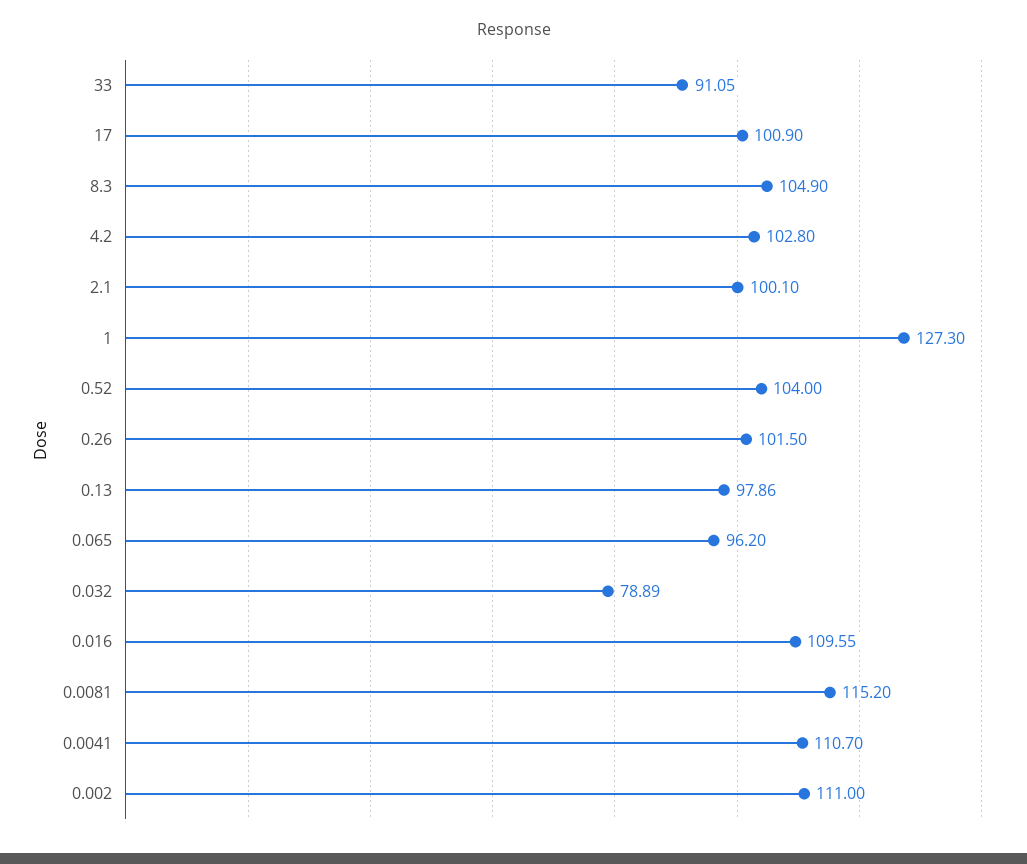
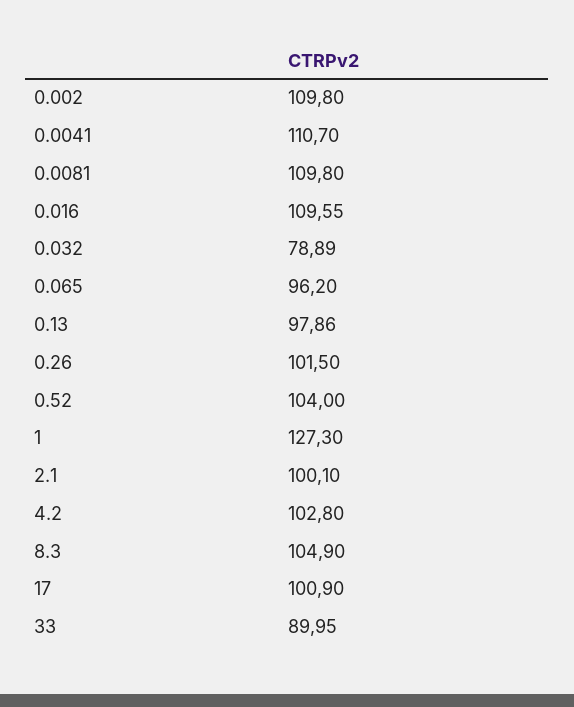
  {
-   "33": 91.05,
+   "33": 89.95,
    "17": 100.9,
    "8.3": 104.9,
    "4.2": 102.8,
    "2.1": 100.1,
    "1": 127.3,
    "0.52": 104,
    "0.26": 101.5,
    "0.13": 97.86,
    "0.065": 96.2,
    "0.032": 78.89,
    "0.016": 109.55,
-   "0.0081": 115.2,
+   "0.0081": 109.8,
    "0.0041": 110.7,
-   "0.002": 111
+   "0.002": 109.8
  }

